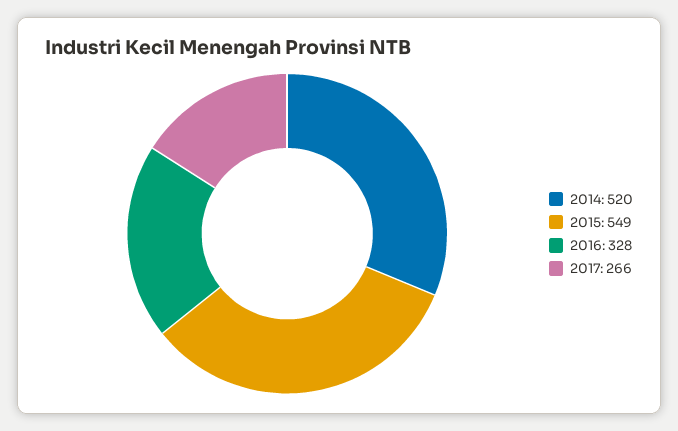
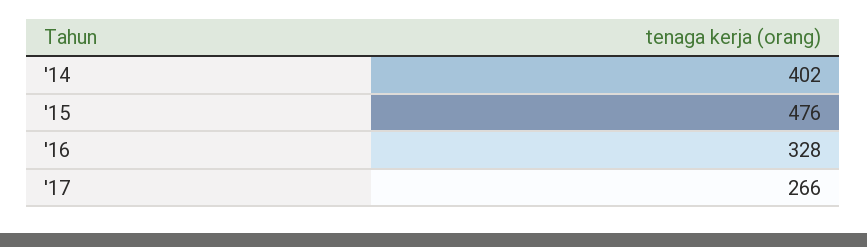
  {
-   "2014": 520,
+   "2014": 402,
-   "2015": 549,
+   "2015": 476,
    "2016": 328,
    "2017": 266
  }

